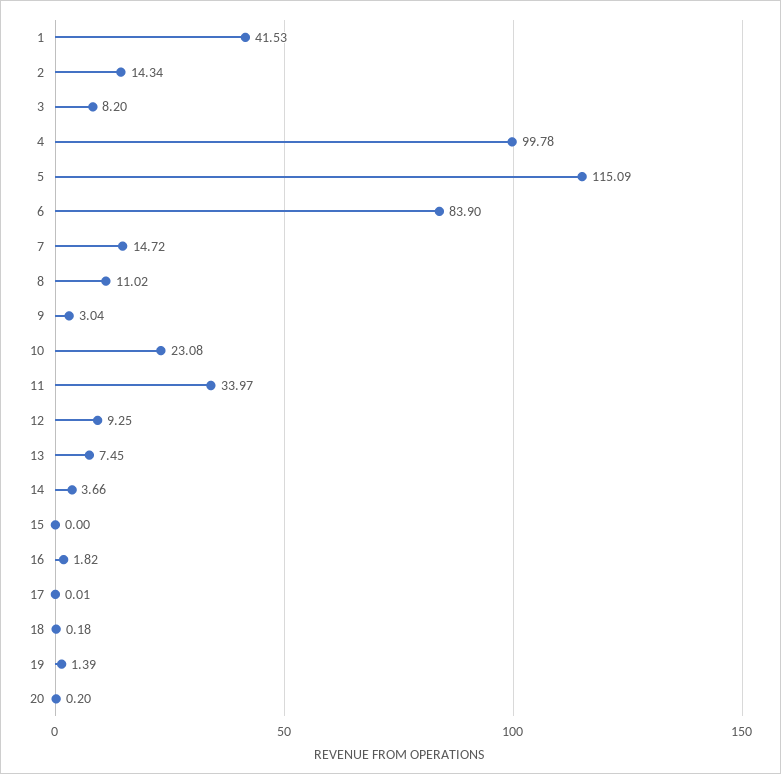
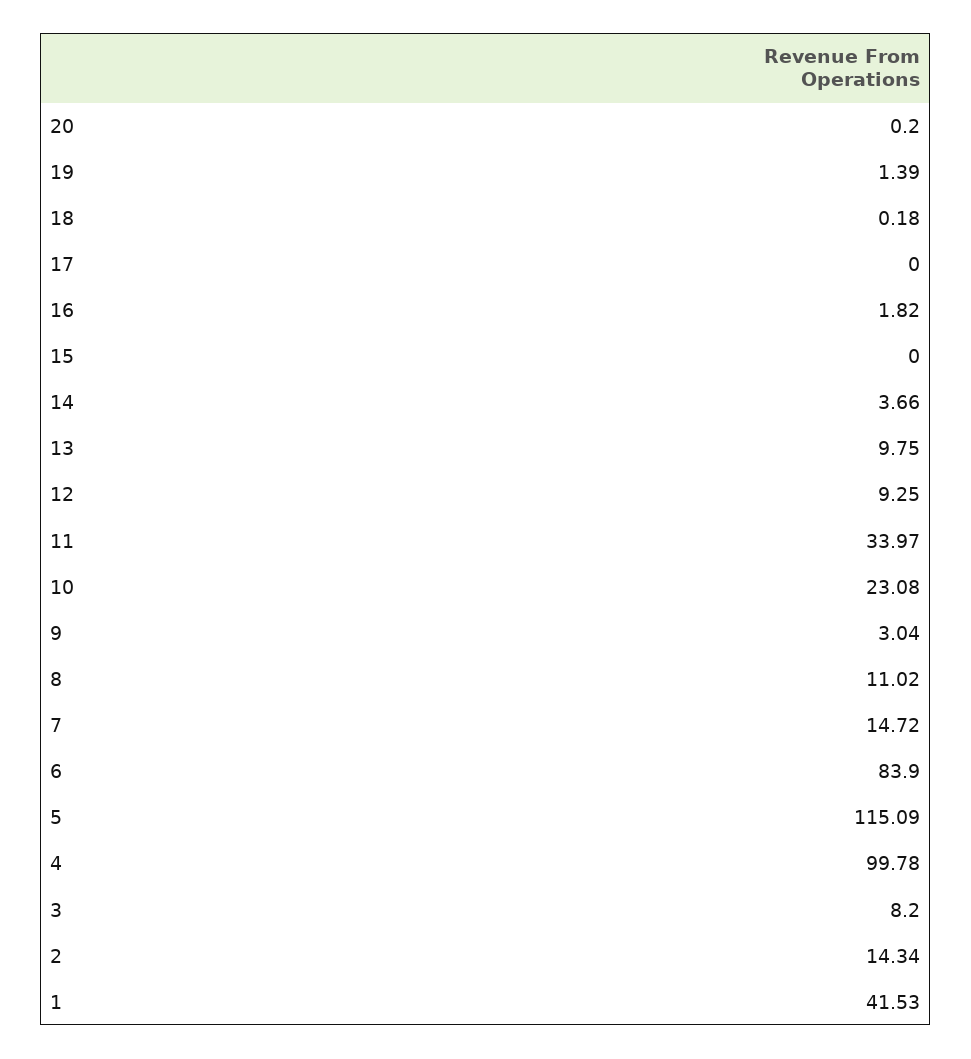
  {
    "1": 41.53,
    "2": 14.34,
    "3": 8.2,
    "4": 99.78,
    "5": 115.09,
    "6": 83.9,
    "7": 14.72,
    "8": 11.02,
    "9": 3.04,
    "10": 23.08,
    "11": 33.97,
    "12": 9.25,
-   "13": 7.45,
+   "13": 9.75,
    "14": 3.66,
    "15": 0,
    "16": 1.82,
-   "17": 0.01,
+   "17": 0,
    "18": 0.18,
    "19": 1.39,
    "20": 0.2
  }

